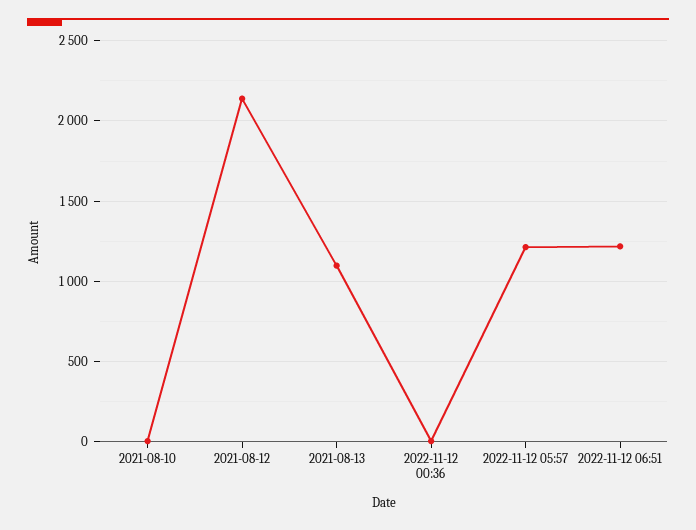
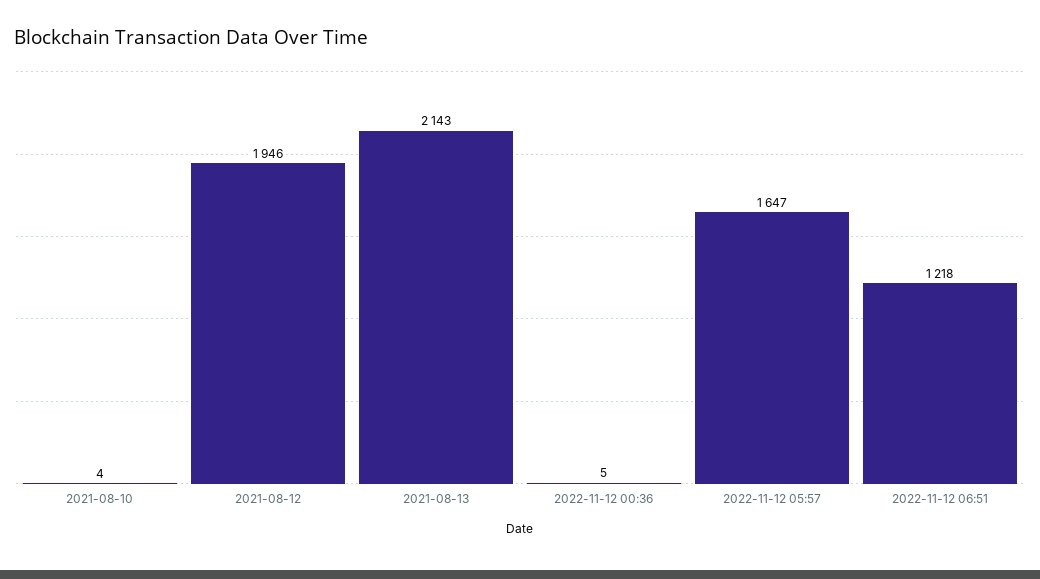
  {
    "2021-08-10": 4,
-   "2021-08-12": 2150,
+   "2021-08-12": 1946,
-   "2021-08-13": 1100,
+   "2021-08-13": 2143,
    "2022-11-12 00:36": 5,
-   "2022-11-12 05:57": 1200,
+   "2022-11-12 05:57": 1647,
    "2022-11-12 06:51": 1218
  }

